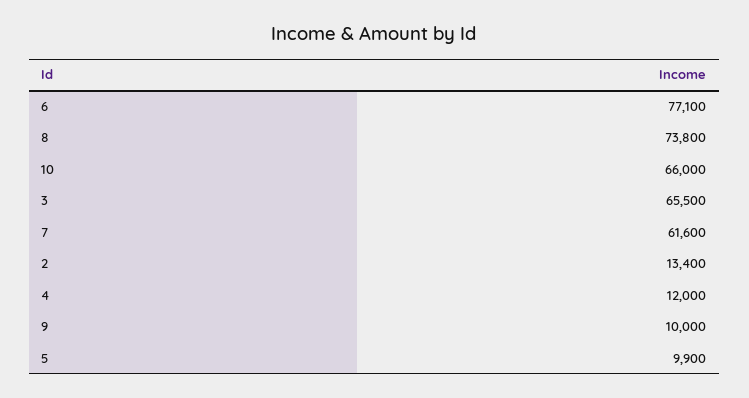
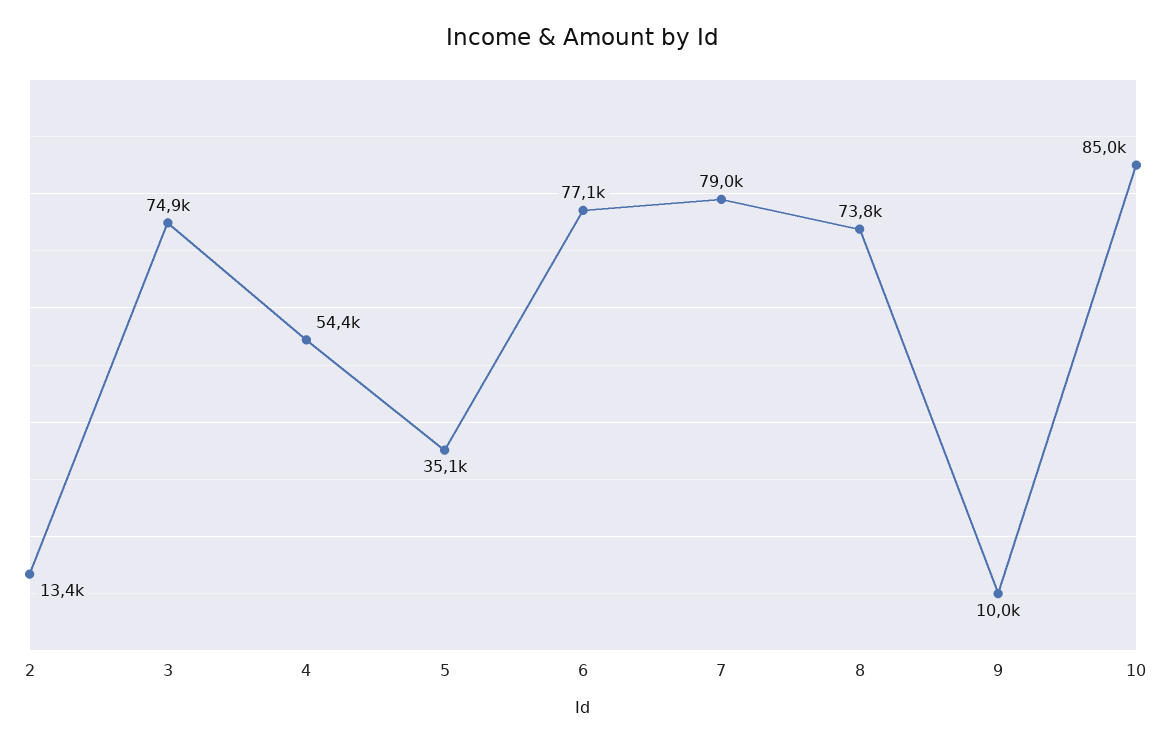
  {
    "6": 77100,
    "8": 73800,
-   "10": 66000,
+   "10": 85000,
-   "3": 65500,
+   "3": 74900,
-   "7": 61600,
+   "7": 79000,
    "2": 13400,
-   "4": 12000,
+   "4": 54400,
    "9": 10000,
-   "5": 9900
+   "5": 35100
  }

